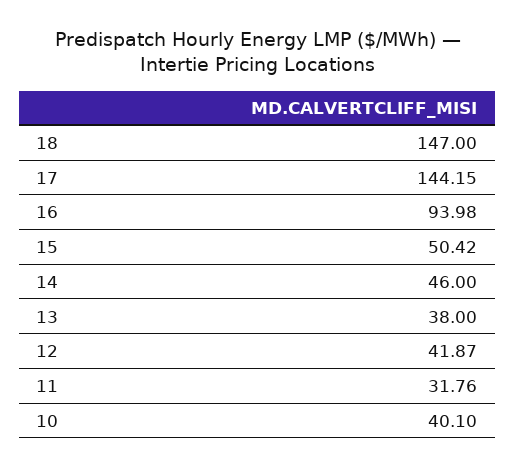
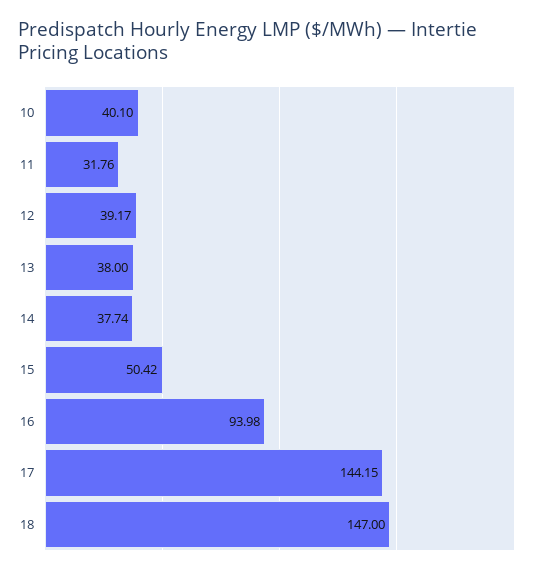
  {
    "18": 147,
    "17": 144.15,
    "16": 93.98,
    "15": 50.42,
-   "14": 46,
+   "14": 37.74,
    "13": 38,
-   "12": 41.87,
+   "12": 39.17,
    "11": 31.76,
    "10": 40.1
  }

